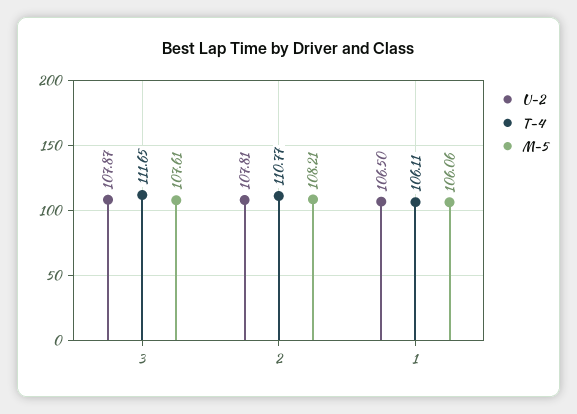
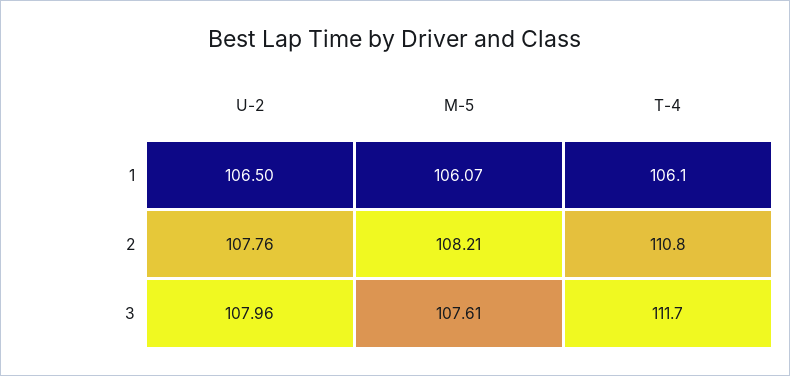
  {
    "U-2": {
-     "3": 107.87,
+     "3": 107.96,
-     "2": 107.81,
+     "2": 107.76,
      "1": 106.5
    },
    "T-4": {
      "3": 111.65,
      "2": 110.77,
      "1": 106.11
    },
    "M-5": {
      "3": 107.61,
      "2": 108.21,
-     "1": 106.06
+     "1": 106.07
    }
  }

